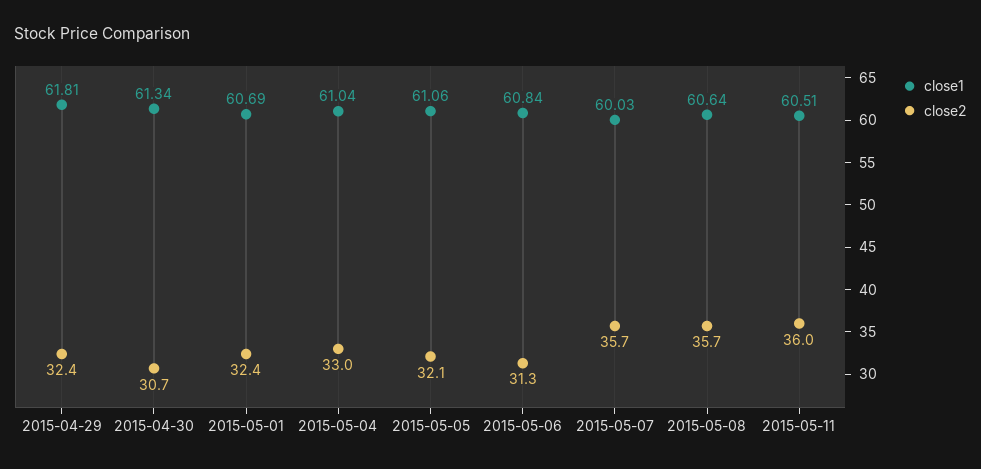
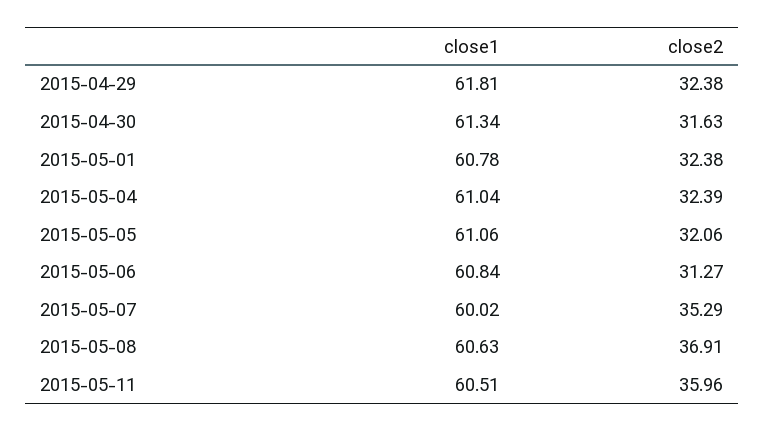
  {
    "close1": {
      "2015-04-29": 61.81,
      "2015-04-30": 61.34,
-     "2015-05-01": 60.69,
+     "2015-05-01": 60.78,
      "2015-05-04": 61.04,
      "2015-05-05": 61.06,
      "2015-05-06": 60.84,
-     "2015-05-07": 60.03,
+     "2015-05-07": 60.02,
-     "2015-05-08": 60.64,
+     "2015-05-08": 60.63,
      "2015-05-11": 60.51
    },
    "close2": {
      "2015-04-29": 32.38,
-     "2015-04-30": 30.7,
+     "2015-04-30": 31.63,
      "2015-05-01": 32.38,
-     "2015-05-04": 33,
+     "2015-05-04": 32.39,
      "2015-05-05": 32.06,
      "2015-05-06": 31.27,
-     "2015-05-07": 35.7,
+     "2015-05-07": 35.29,
-     "2015-05-08": 35.7,
+     "2015-05-08": 36.91,
      "2015-05-11": 35.96
    }
  }

